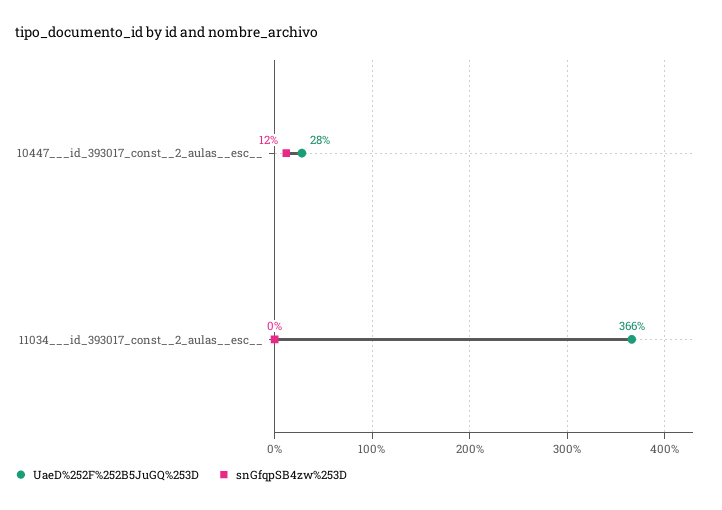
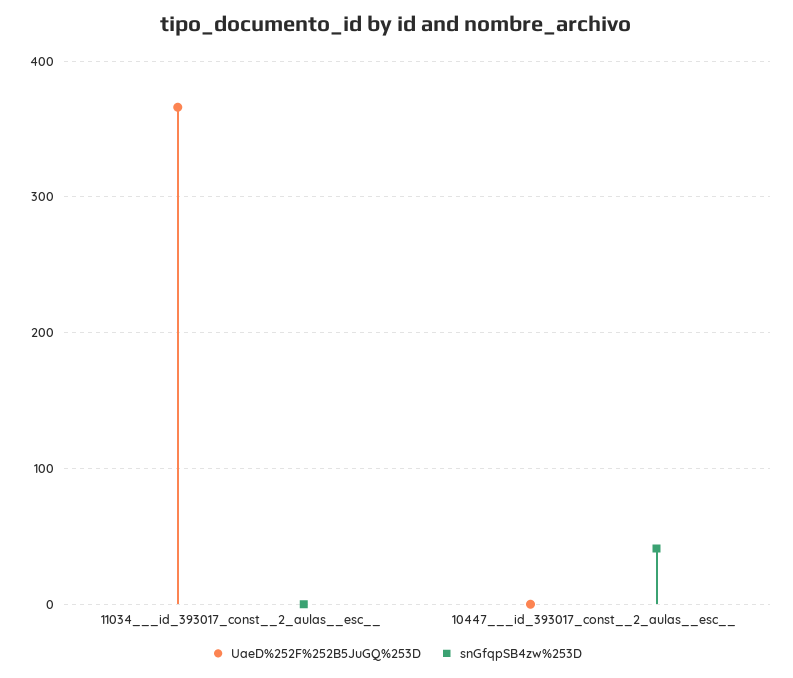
  {
    "UaeD%252F%252B5JuGQ%253D": {
-     "10447___id_393017_const__2_aulas__esc__": 28,
+     "10447___id_393017_const__2_aulas__esc__": 0,
      "11034___id_393017_const__2_aulas__esc__": 366
    },
    "snGfqpSB4zw%253D": {
-     "10447___id_393017_const__2_aulas__esc__": 12,
+     "10447___id_393017_const__2_aulas__esc__": 40,
      "11034___id_393017_const__2_aulas__esc__": 0
    }
  }

